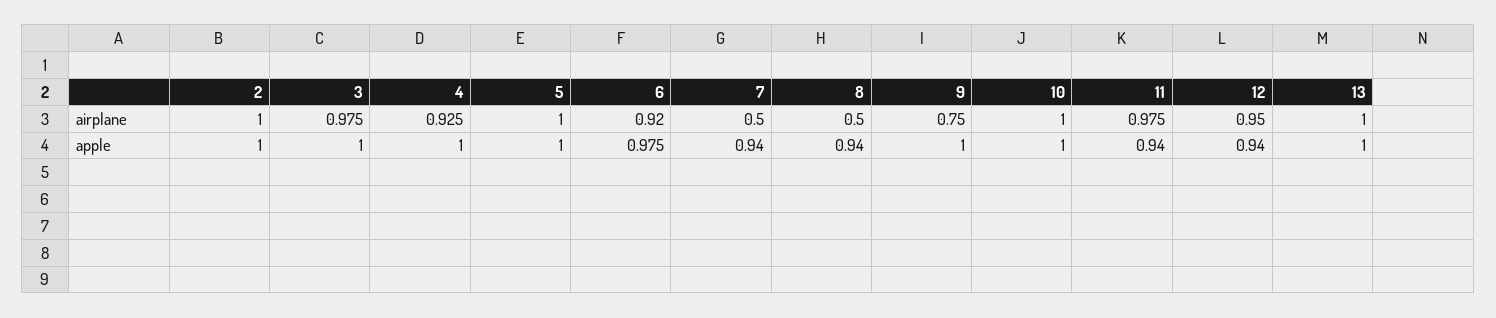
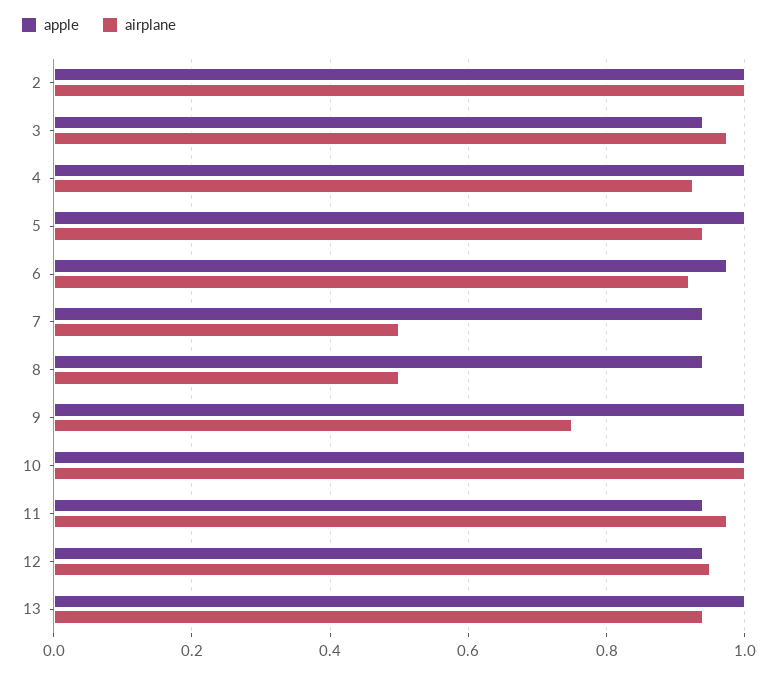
  {
    "airplane": {
      "2": 1,
      "3": 0.975,
      "4": 0.925,
-     "5": 1,
+     "5": 0.94,
      "6": 0.92,
      "7": 0.5,
      "8": 0.5,
      "9": 0.75,
      "10": 1,
      "11": 0.975,
      "12": 0.95,
-     "13": 1
+     "13": 0.94
    },
    "apple": {
      "2": 1,
-     "3": 1,
+     "3": 0.94,
      "4": 1,
      "5": 1,
      "6": 0.975,
      "7": 0.94,
      "8": 0.94,
      "9": 1,
      "10": 1,
      "11": 0.94,
      "12": 0.94,
      "13": 1
    }
  }

